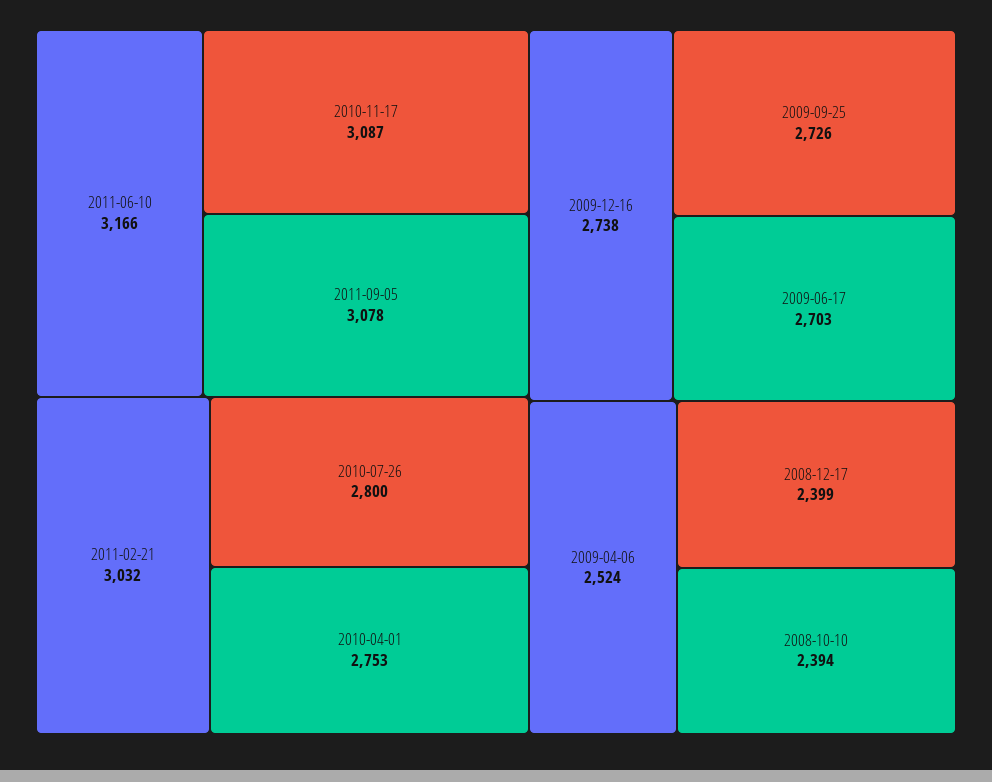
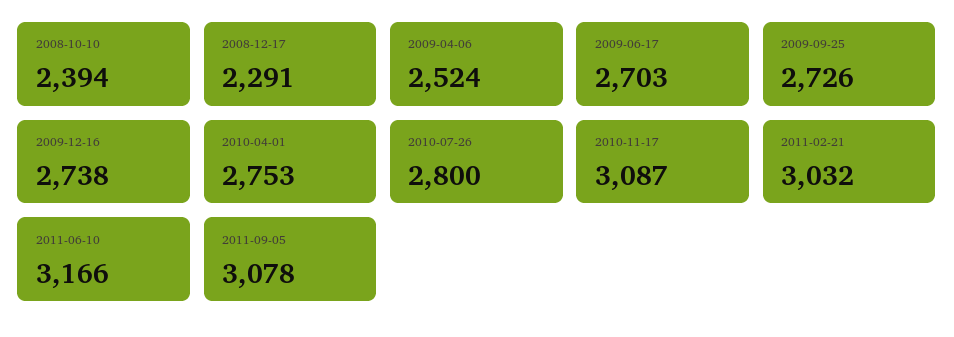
  {
    "2011-06-10": 3166,
    "2010-11-17": 3087,
    "2011-09-05": 3078,
    "2011-02-21": 3032,
    "2010-07-26": 2800,
    "2010-04-01": 2753,
    "2009-12-16": 2738,
    "2009-09-25": 2726,
    "2009-06-17": 2703,
    "2009-04-06": 2524,
-   "2008-12-17": 2399,
+   "2008-12-17": 2291,
    "2008-10-10": 2394
  }

